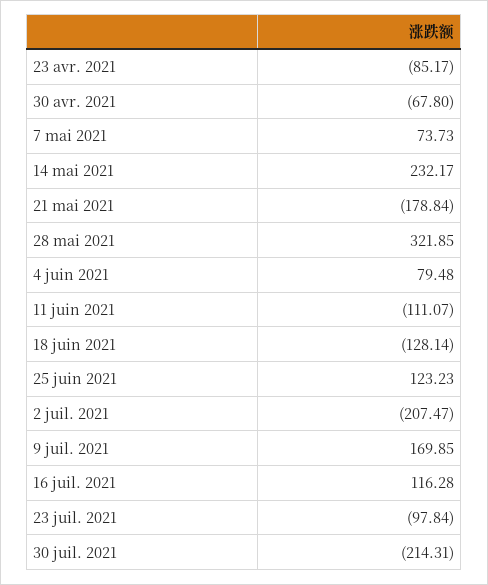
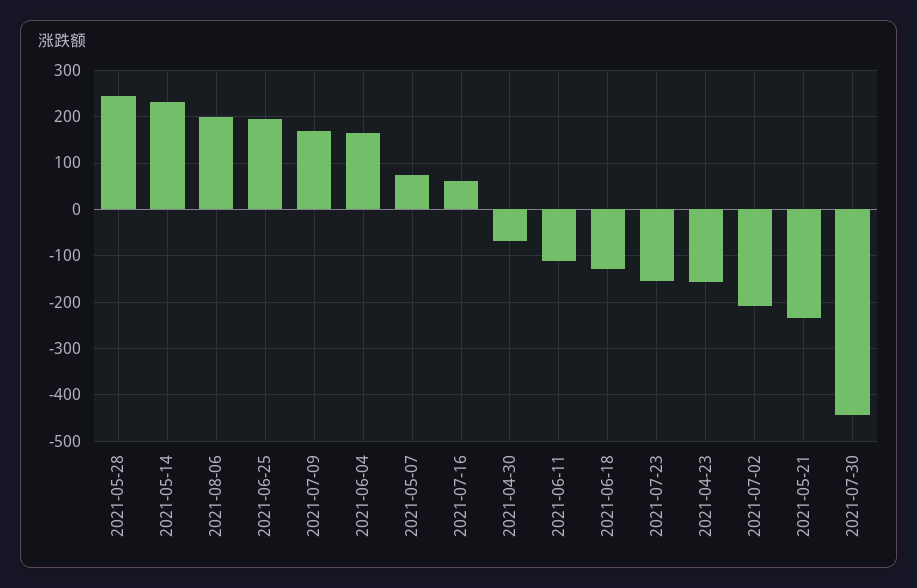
  {
-   "23 avr. 2021": -85.17,
+   "23 avr. 2021": -160,
    "30 avr. 2021": -67.8,
    "7 mai 2021": 73.73,
    "14 mai 2021": 232.17,
-   "21 mai 2021": -178.84,
+   "21 mai 2021": -240,
-   "28 mai 2021": 321.85,
+   "28 mai 2021": 240,
-   "4 juin 2021": 79.48,
+   "4 juin 2021": 160,
    "11 juin 2021": -111.07,
    "18 juin 2021": -128.14,
-   "25 juin 2021": 123.23,
+   "25 juin 2021": 200,
    "2 juil. 2021": -207.47,
    "9 juil. 2021": 169.85,
-   "16 juil. 2021": 116.28,
+   "16 juil. 2021": 60,
-   "23 juil. 2021": -97.84,
+   "23 juil. 2021": -160,
-   "30 juil. 2021": -214.31
+   "30 juil. 2021": -440,
+   "2021-08-06": 200
  }

